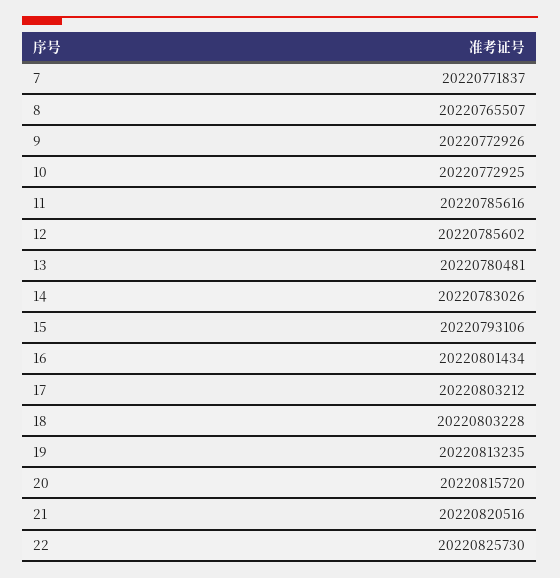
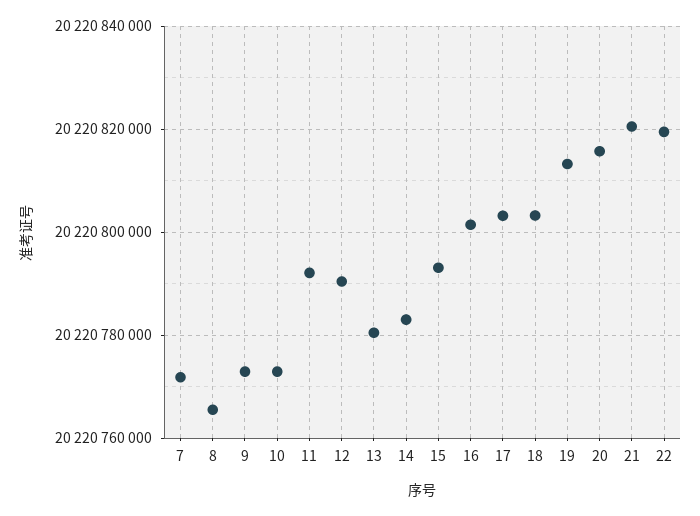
  {
    "7": 20220771837,
    "8": 20220765507,
    "9": 20220772926,
    "10": 20220772925,
-   "11": 20220785616,
+   "11": 20220792000,
-   "12": 20220785602,
+   "12": 20220790000,
    "13": 20220780481,
    "14": 20220783026,
    "15": 20220793106,
    "16": 20220801434,
    "17": 20220803212,
    "18": 20220803228,
    "19": 20220813235,
    "20": 20220815720,
    "21": 20220820516,
-   "22": 20220825730
+   "22": 20220820000
  }

